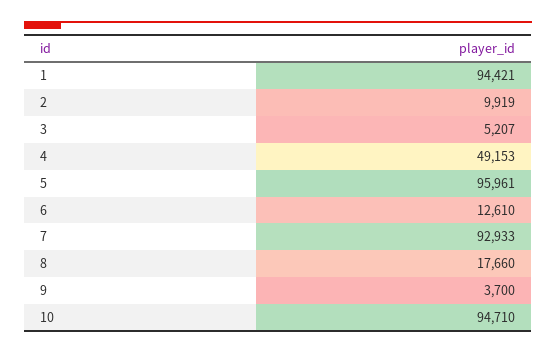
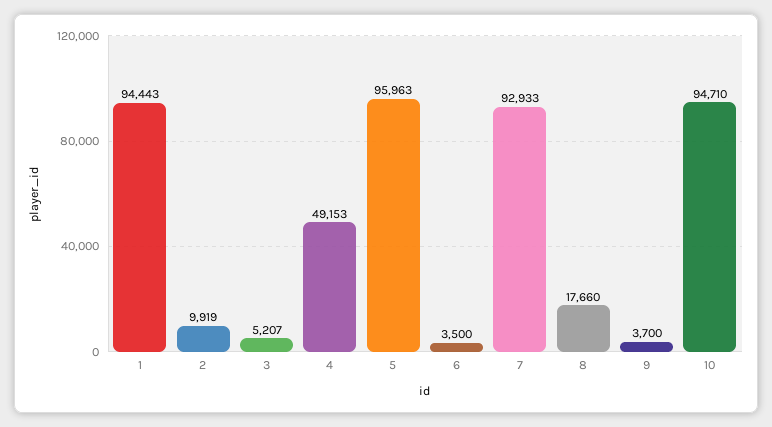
  {
-   "1": 94421,
+   "1": 94443,
    "2": 9919,
    "3": 5207,
    "4": 49153,
-   "5": 95961,
+   "5": 95963,
-   "6": 12610,
+   "6": 3500,
    "7": 92933,
    "8": 17660,
    "9": 3700,
    "10": 94710
  }

